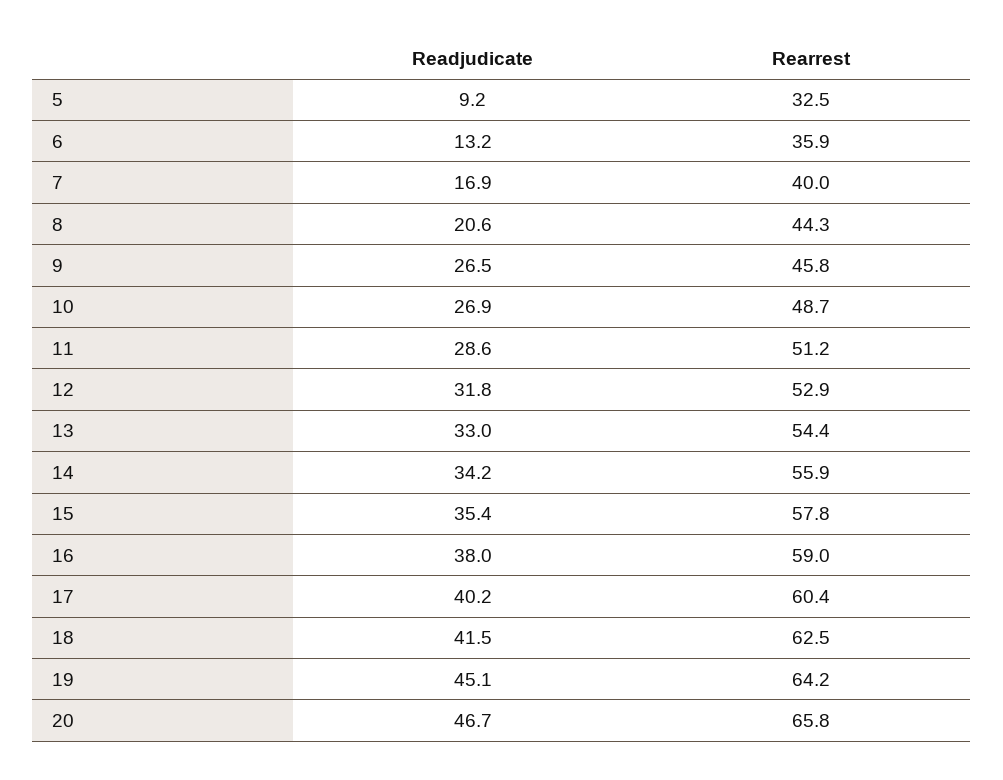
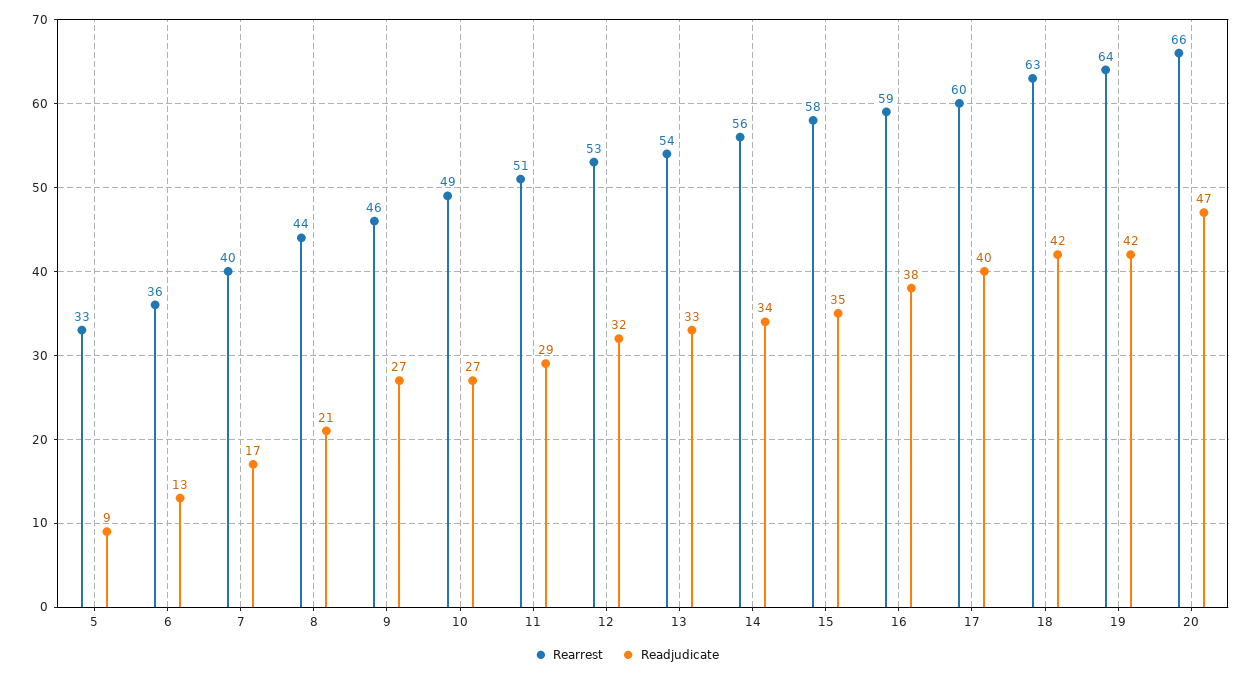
  {
    "Readjudicate": {
      "5": 9.2,
      "6": 13.2,
      "7": 16.9,
      "8": 20.6,
      "9": 26.5,
      "10": 26.9,
      "11": 28.6,
      "12": 31.8,
      "13": 33,
      "14": 34.2,
      "15": 35.4,
      "16": 38,
      "17": 40.2,
      "18": 41.5,
-     "19": 45.1,
+     "19": 42,
      "20": 46.7
    },
    "Rearrest": {
      "5": 32.5,
      "6": 35.9,
      "7": 40,
      "8": 44.3,
      "9": 45.8,
      "10": 48.7,
      "11": 51.2,
      "12": 52.9,
      "13": 54.4,
      "14": 55.9,
      "15": 57.8,
      "16": 59,
      "17": 60.4,
      "18": 62.5,
      "19": 64.2,
      "20": 65.8
    }
  }

